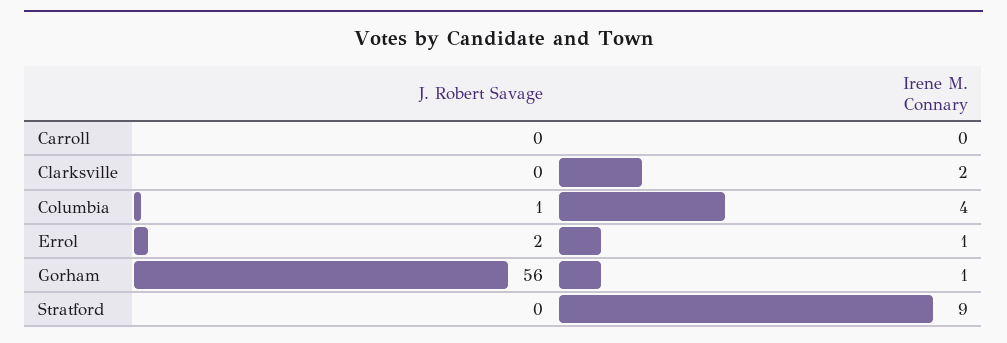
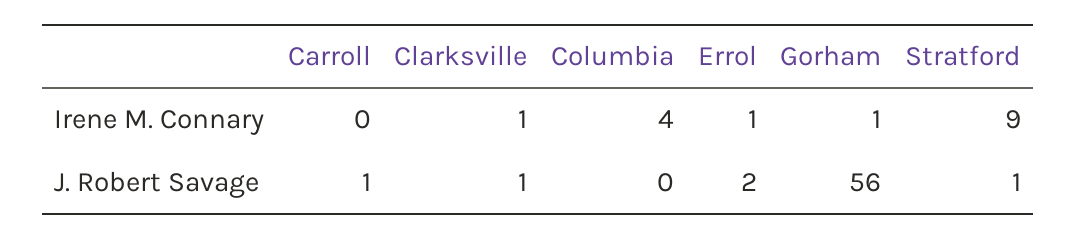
  {
    "J. Robert Savage": {
-     "Carroll": 0,
+     "Carroll": 1,
-     "Clarksville": 0,
+     "Clarksville": 1,
-     "Columbia": 1,
+     "Columbia": 0,
      "Errol": 2,
      "Gorham": 56,
-     "Stratford": 0
+     "Stratford": 1
    },
    "Irene M. Connary": {
      "Carroll": 0,
-     "Clarksville": 2,
+     "Clarksville": 1,
      "Columbia": 4,
      "Errol": 1,
      "Gorham": 1,
      "Stratford": 9
    }
  }

